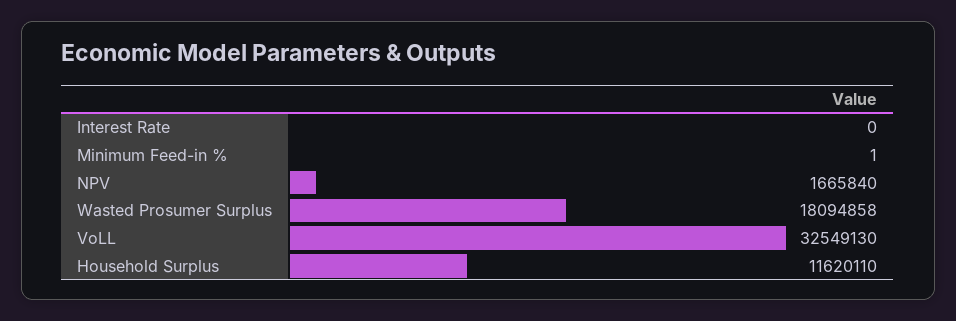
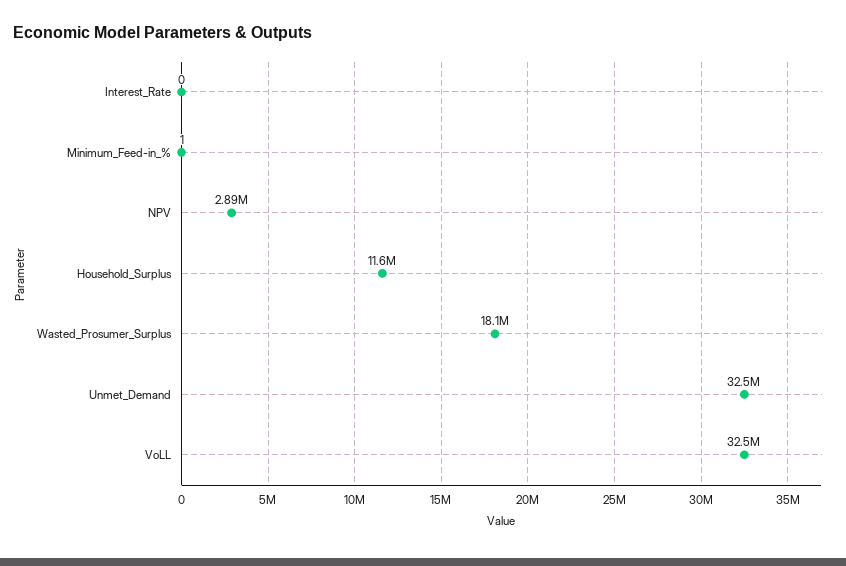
  {
    "Interest Rate": 0,
    "Minimum Feed-in %": 1,
-   "NPV": 1665840,
+   "NPV": 2890000,
    "Wasted Prosumer Surplus": 18094858,
    "VoLL": 32549130,
-   "Household Surplus": 11620110
+   "Household Surplus": 11620110,
+   "Unmet_Demand": 32500000
  }

